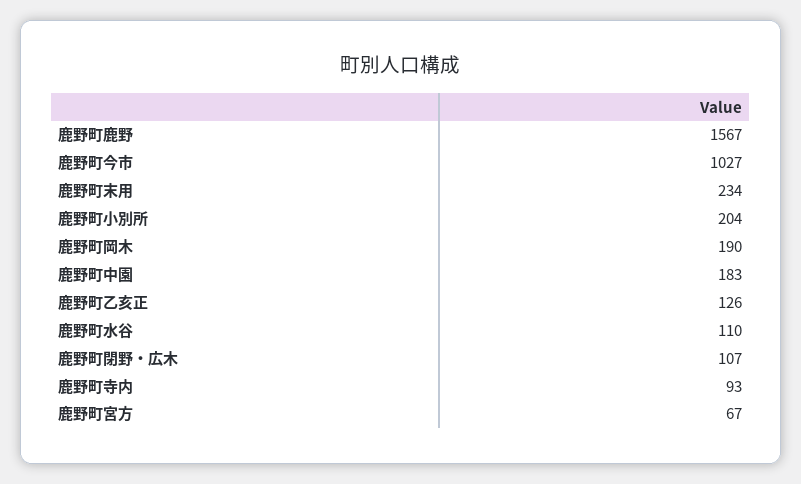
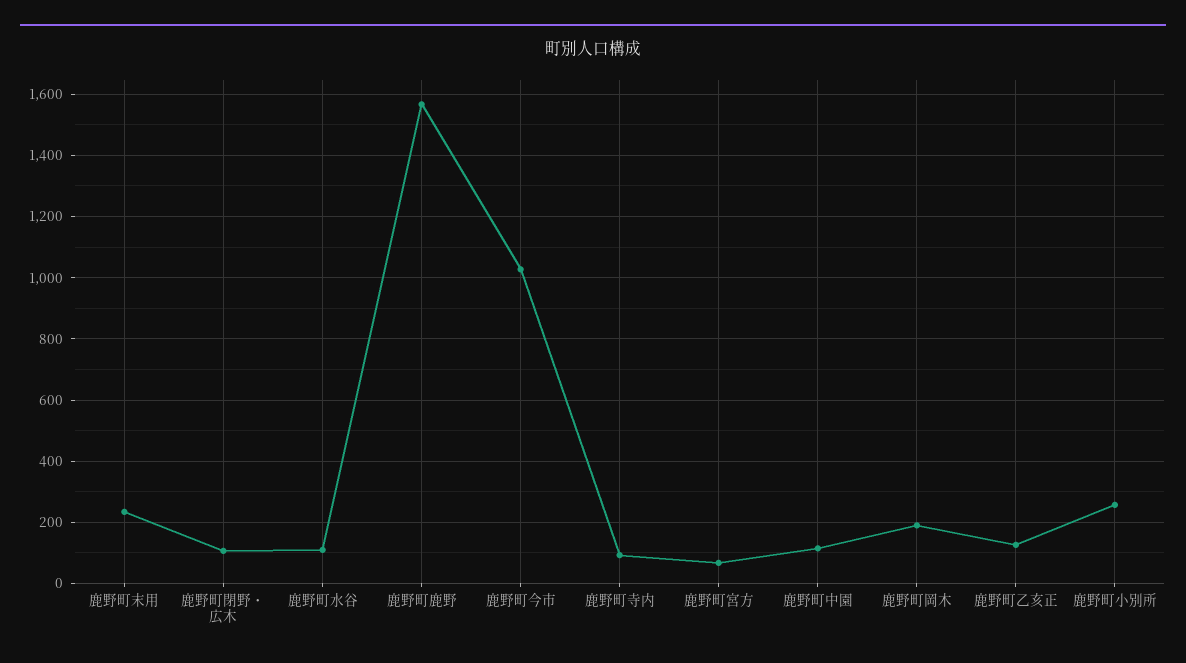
  {
    "鹿野町鹿野": 1567,
    "鹿野町今市": 1027,
    "鹿野町末用": 234,
-   "鹿野町小別所": 204,
+   "鹿野町小別所": 260,
    "鹿野町岡木": 190,
-   "鹿野町中園": 183,
+   "鹿野町中園": 120,
    "鹿野町乙亥正": 126,
    "鹿野町水谷": 110,
    "鹿野町閉野・広木": 107,
    "鹿野町寺内": 93,
    "鹿野町宮方": 67
  }

